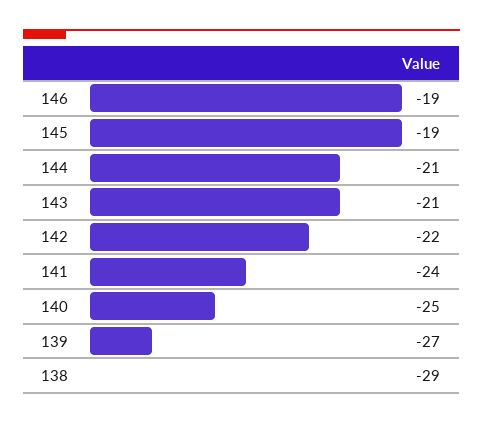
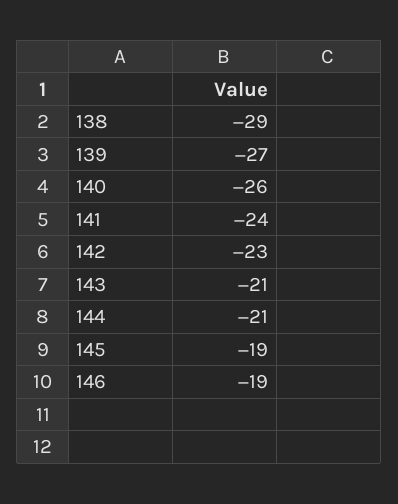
  {
    "146": -19,
    "145": -19,
    "144": -21,
    "143": -21,
-   "142": -22,
+   "142": -23,
    "141": -24,
-   "140": -25,
+   "140": -26,
    "139": -27,
    "138": -29
  }

